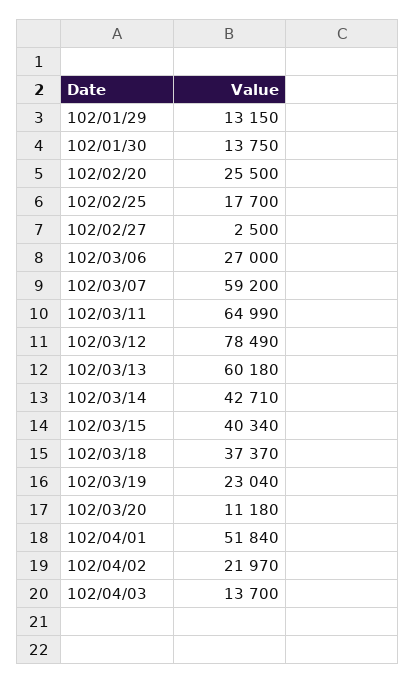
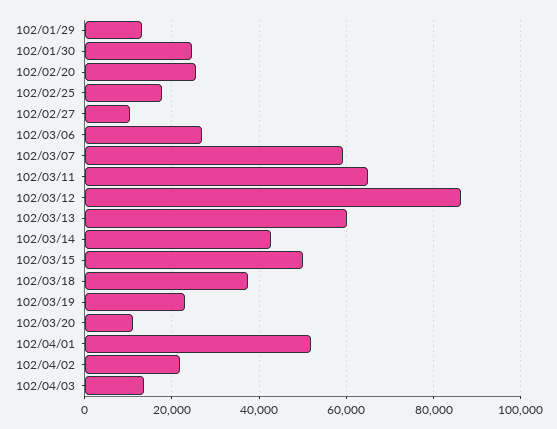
  {
    "102/01/29": 13150,
-   "102/01/30": 13750,
+   "102/01/30": 24000,
    "102/02/20": 25500,
    "102/02/25": 17700,
-   "102/02/27": 2500,
+   "102/02/27": 10000,
    "102/03/06": 27000,
    "102/03/07": 59200,
    "102/03/11": 64990,
-   "102/03/12": 78490,
+   "102/03/12": 86000,
    "102/03/13": 60180,
    "102/03/14": 42710,
-   "102/03/15": 40340,
+   "102/03/15": 50000,
    "102/03/18": 37370,
    "102/03/19": 23040,
    "102/03/20": 11180,
    "102/04/01": 51840,
    "102/04/02": 21970,
    "102/04/03": 13700
  }

